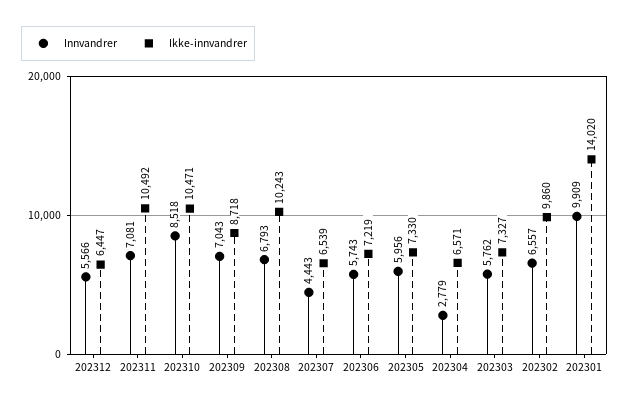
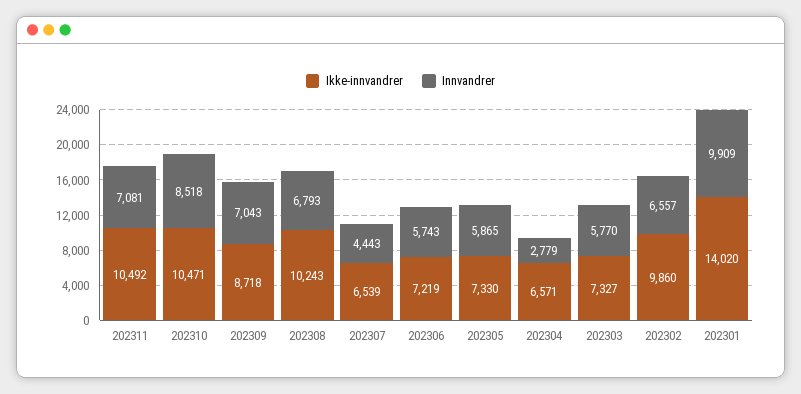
  {
    "Innvandrer": {
-     "202312": 5566,
      "202311": 7081,
      "202310": 8518,
      "202309": 7043,
      "202308": 6793,
      "202307": 4443,
      "202306": 5743,
-     "202305": 5956,
+     "202305": 5865,
      "202304": 2779,
-     "202303": 5762,
+     "202303": 5770,
      "202302": 6557,
      "202301": 9909
    },
    "Ikke-innvandrer": {
-     "202312": 6447,
      "202311": 10492,
      "202310": 10471,
      "202309": 8718,
      "202308": 10243,
      "202307": 6539,
      "202306": 7219,
      "202305": 7330,
      "202304": 6571,
      "202303": 7327,
      "202302": 9860,
      "202301": 14020
    }
  }

